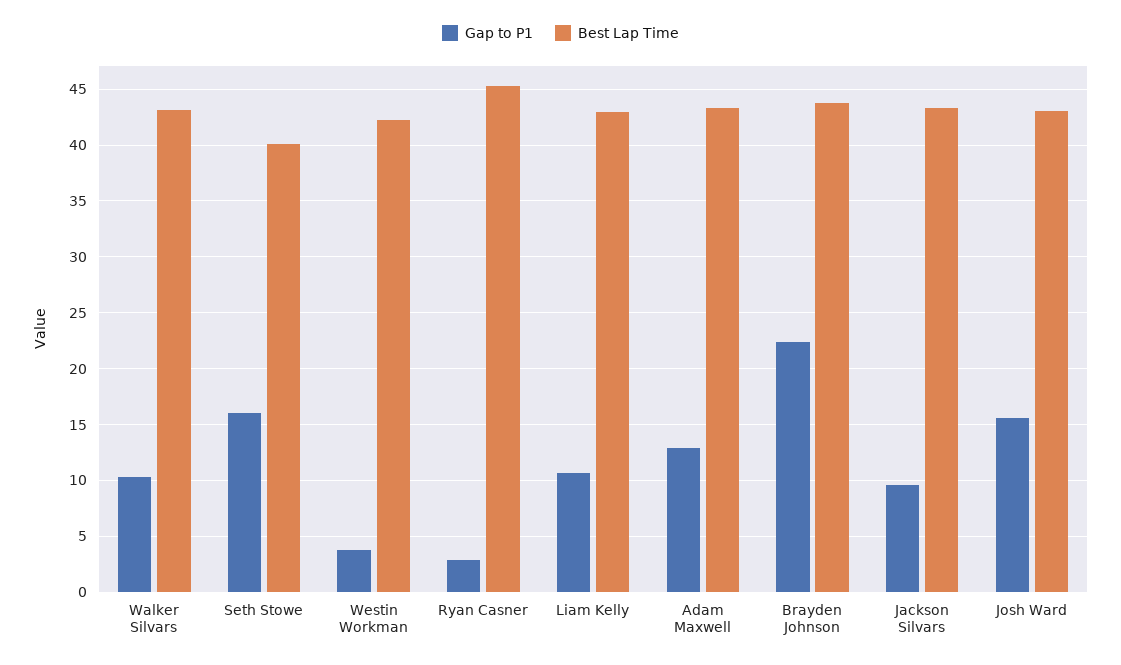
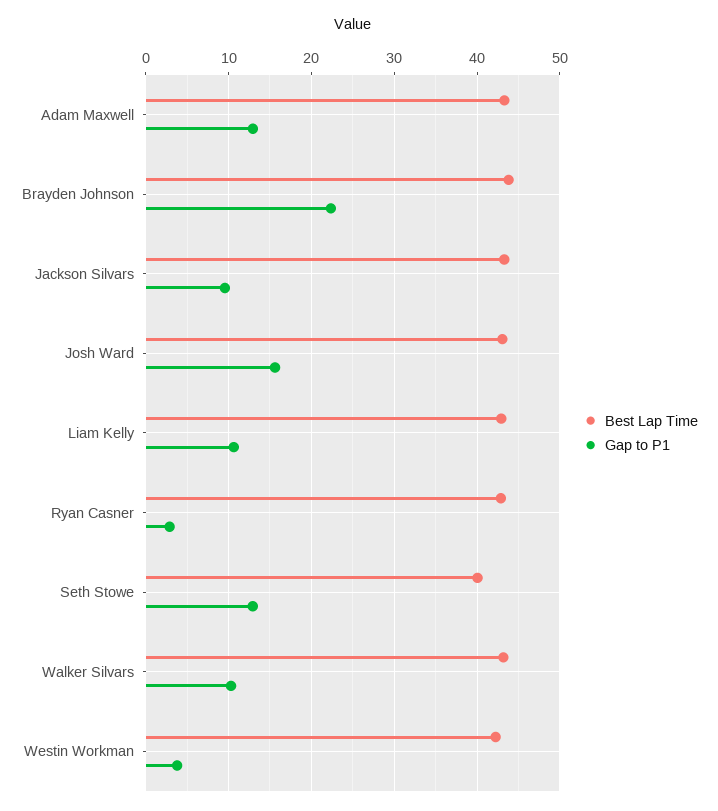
  {
    "Gap to P1": {
      "Walker Silvars": 10,
-     "Seth Stowe": 16,
+     "Seth Stowe": 13,
      "Westin Workman": 4,
      "Ryan Casner": 3,
      "Liam Kelly": 11,
      "Adam Maxwell": 13,
      "Brayden Johnson": 22,
      "Jackson Silvars": 10,
      "Josh Ward": 16
    },
    "Best Lap Time": {
      "Walker Silvars": 43,
      "Seth Stowe": 40,
      "Westin Workman": 42,
-     "Ryan Casner": 45,
+     "Ryan Casner": 43,
      "Liam Kelly": 43,
      "Adam Maxwell": 43,
      "Brayden Johnson": 44,
      "Jackson Silvars": 43,
      "Josh Ward": 43
    }
  }

